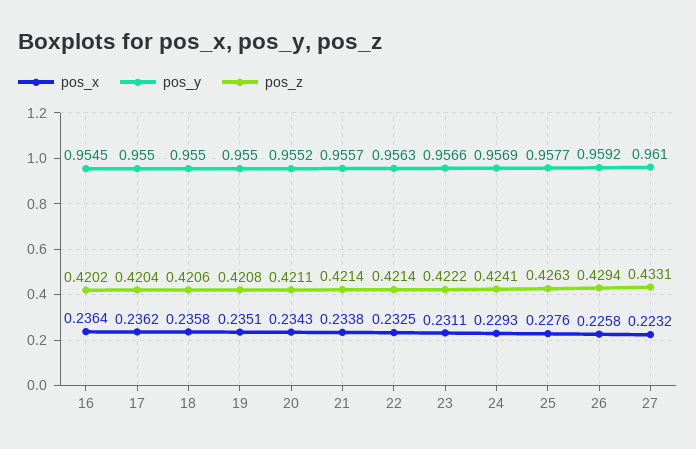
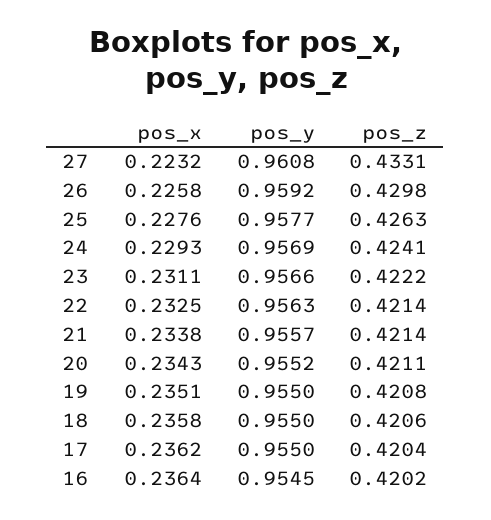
  {
    "pos_x": {
      "16": 0.2364,
      "17": 0.2362,
      "18": 0.2358,
      "19": 0.2351,
      "20": 0.2343,
      "21": 0.2338,
      "22": 0.2325,
      "23": 0.2311,
      "24": 0.2293,
      "25": 0.2276,
      "26": 0.2258,
      "27": 0.2232
    },
    "pos_y": {
      "16": 0.9545,
      "17": 0.955,
      "18": 0.955,
      "19": 0.955,
      "20": 0.9552,
      "21": 0.9557,
      "22": 0.9563,
      "23": 0.9566,
      "24": 0.9569,
      "25": 0.9577,
      "26": 0.9592,
-     "27": 0.961
+     "27": 0.9608
    },
    "pos_z": {
      "16": 0.4202,
      "17": 0.4204,
      "18": 0.4206,
      "19": 0.4208,
      "20": 0.4211,
      "21": 0.4214,
      "22": 0.4214,
      "23": 0.4222,
      "24": 0.4241,
      "25": 0.4263,
-     "26": 0.4294,
+     "26": 0.4298,
      "27": 0.4331
    }
  }

